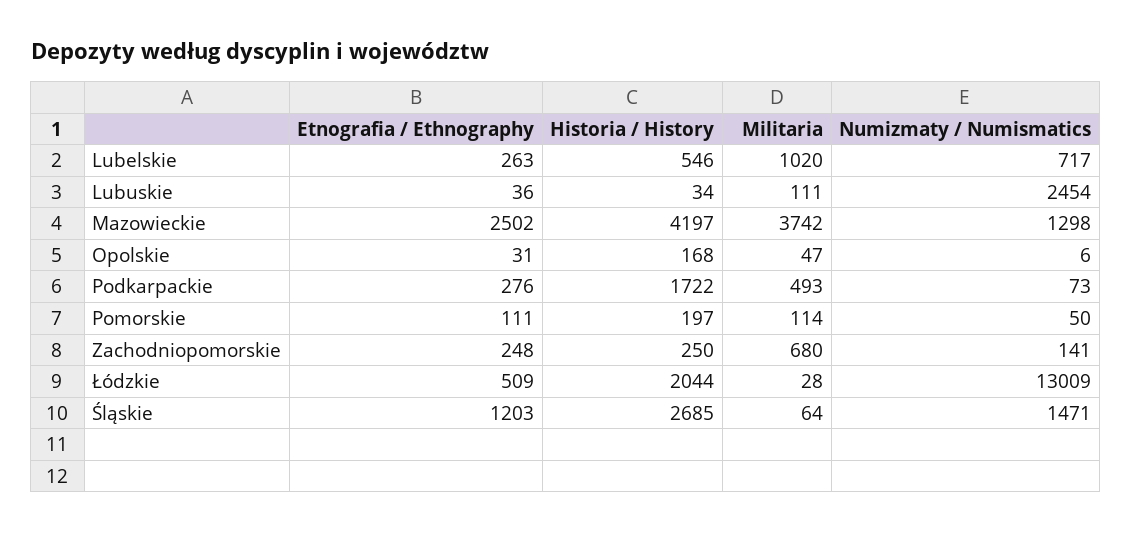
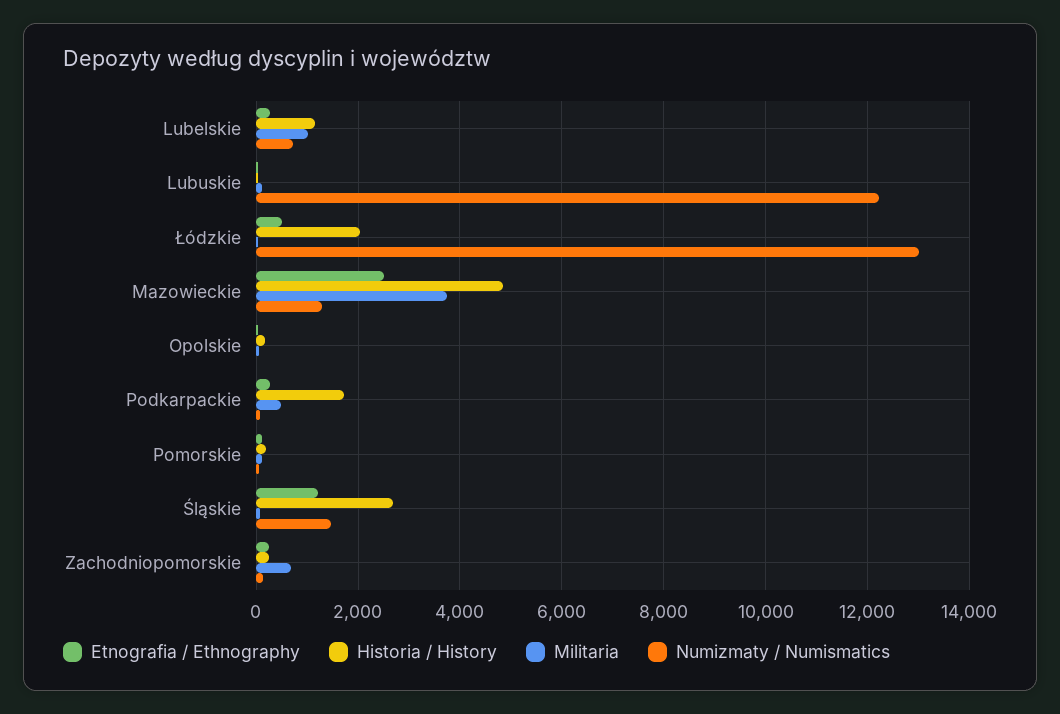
  {
    "Etnografia / Ethnography": {
      "Lubelskie": 263,
      "Lubuskie": 36,
      "Mazowieckie": 2502,
      "Opolskie": 31,
      "Podkarpackie": 276,
      "Pomorskie": 111,
      "Zachodniopomorskie": 248,
      "Łódzkie": 509,
      "Śląskie": 1203
    },
    "Historia / History": {
-     "Lubelskie": 546,
+     "Lubelskie": 1200,
      "Lubuskie": 34,
-     "Mazowieckie": 4197,
+     "Mazowieckie": 4800,
      "Opolskie": 168,
      "Podkarpackie": 1722,
      "Pomorskie": 197,
      "Zachodniopomorskie": 250,
      "Łódzkie": 2044,
      "Śląskie": 2685
    },
    "Militaria": {
      "Lubelskie": 1020,
      "Lubuskie": 111,
      "Mazowieckie": 3742,
      "Opolskie": 47,
      "Podkarpackie": 493,
      "Pomorskie": 114,
      "Zachodniopomorskie": 680,
      "Łódzkie": 28,
      "Śląskie": 64
    },
    "Numizmaty / Numismatics": {
      "Lubelskie": 717,
-     "Lubuskie": 2454,
+     "Lubuskie": 12200,
      "Mazowieckie": 1298,
      "Opolskie": 6,
      "Podkarpackie": 73,
      "Pomorskie": 50,
      "Zachodniopomorskie": 141,
      "Łódzkie": 13009,
      "Śląskie": 1471
    }
  }

